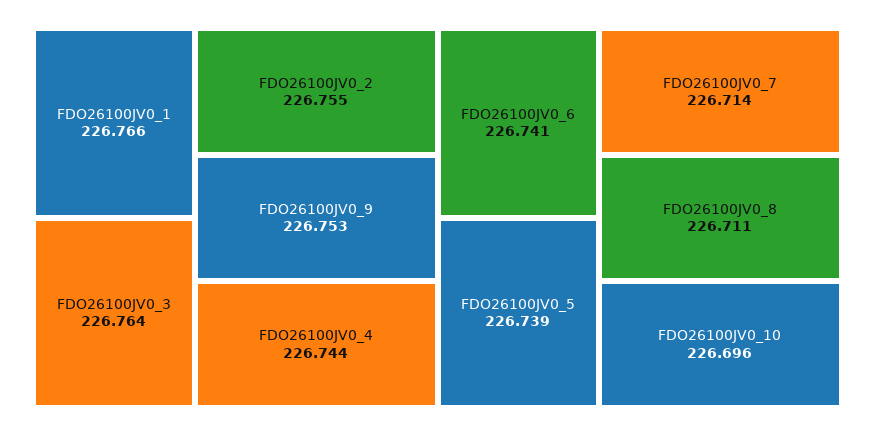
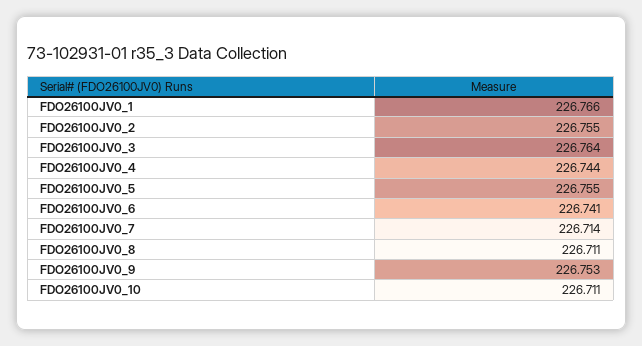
  {
    "FDO26100JV0_1": 226.766,
    "FDO26100JV0_3": 226.764,
    "FDO26100JV0_2": 226.755,
    "FDO26100JV0_9": 226.753,
    "FDO26100JV0_4": 226.744,
    "FDO26100JV0_6": 226.741,
-   "FDO26100JV0_5": 226.739,
+   "FDO26100JV0_5": 226.755,
    "FDO26100JV0_7": 226.714,
    "FDO26100JV0_8": 226.711,
-   "FDO26100JV0_10": 226.696
+   "FDO26100JV0_10": 226.711
  }

